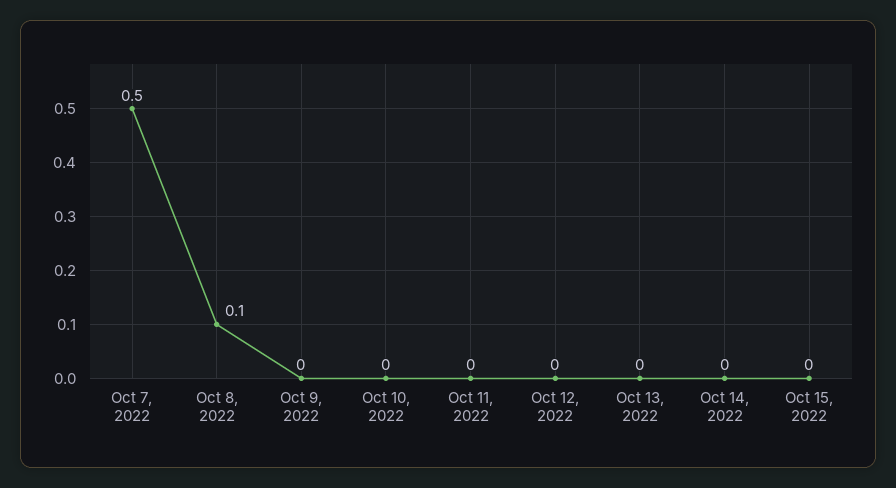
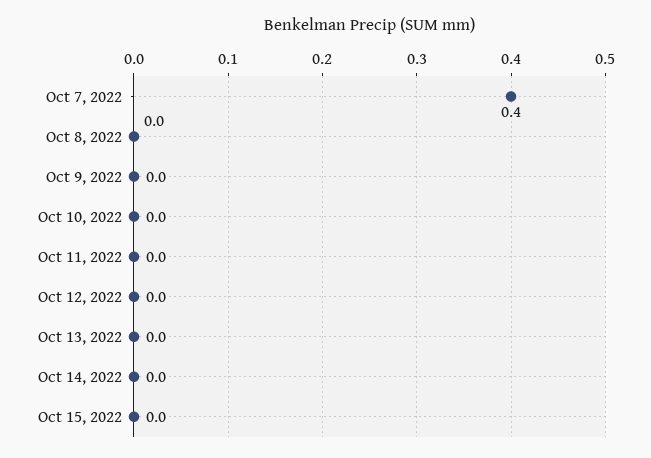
  {
-   "Oct 7, 2022": 0.5,
+   "Oct 7, 2022": 0.4,
-   "Oct 8, 2022": 0.1,
+   "Oct 8, 2022": 0,
    "Oct 9, 2022": 0,
    "Oct 10, 2022": 0,
    "Oct 11, 2022": 0,
    "Oct 12, 2022": 0,
    "Oct 13, 2022": 0,
    "Oct 14, 2022": 0,
    "Oct 15, 2022": 0
  }

